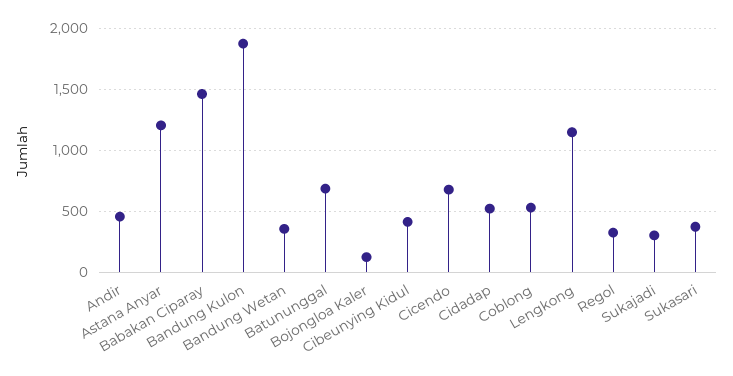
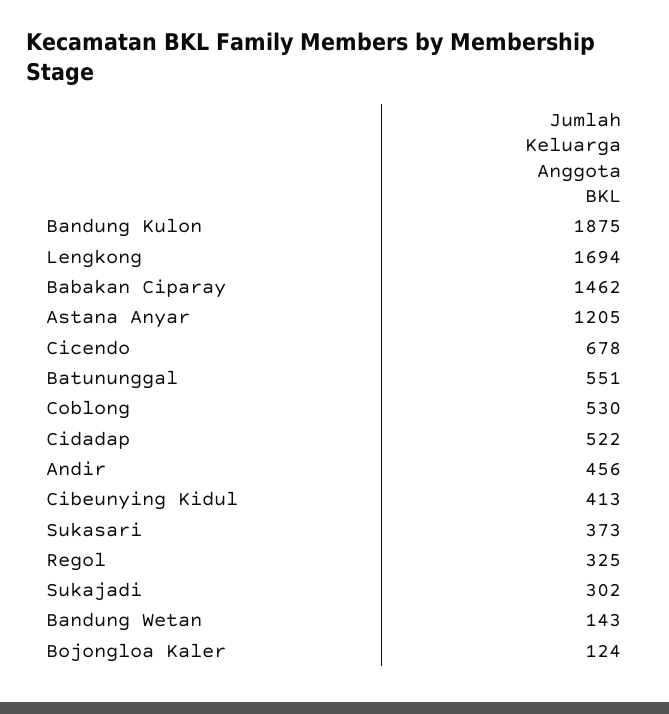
  {
    "Andir": 456,
    "Astana Anyar": 1205,
    "Babakan Ciparay": 1462,
    "Bandung Kulon": 1875,
-   "Bandung Wetan": 350,
+   "Bandung Wetan": 143,
-   "Batununggal": 700,
+   "Batununggal": 551,
    "Bojongloa Kaler": 124,
    "Cibeunying Kidul": 413,
    "Cicendo": 678,
    "Cidadap": 522,
    "Coblong": 530,
-   "Lengkong": 1150,
+   "Lengkong": 1694,
    "Regol": 325,
    "Sukajadi": 302,
    "Sukasari": 373
  }

